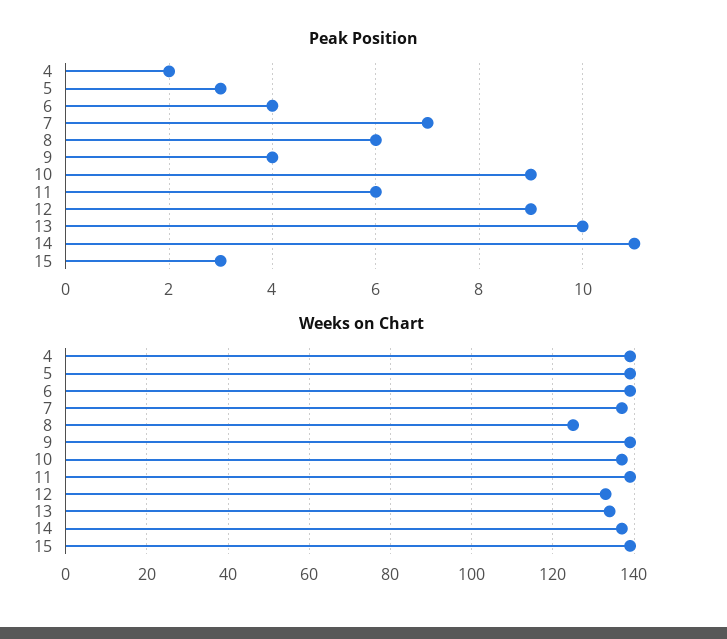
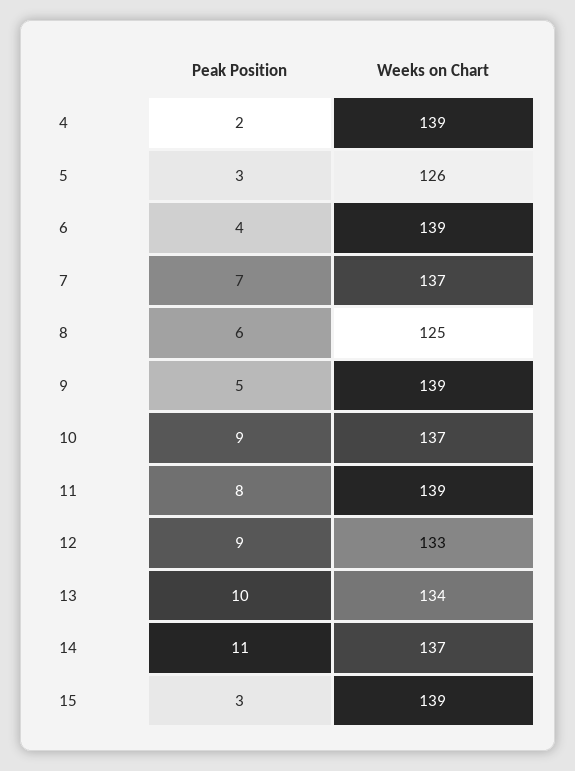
  {
    "Peak Position": {
      "4": 2,
      "5": 3,
      "6": 4,
      "7": 7,
      "8": 6,
-     "9": 4,
+     "9": 5,
      "10": 9,
-     "11": 6,
+     "11": 8,
      "12": 9,
      "13": 10,
      "14": 11,
      "15": 3
    },
    "Weeks on Chart": {
      "4": 139,
-     "5": 140,
+     "5": 126,
      "6": 139,
      "7": 137,
      "8": 125,
      "9": 139,
      "10": 137,
      "11": 139,
      "12": 133,
      "13": 134,
      "14": 137,
      "15": 139
    }
  }

